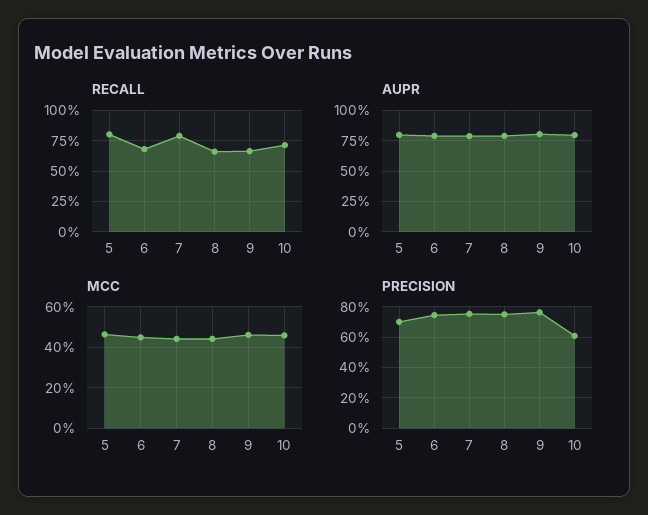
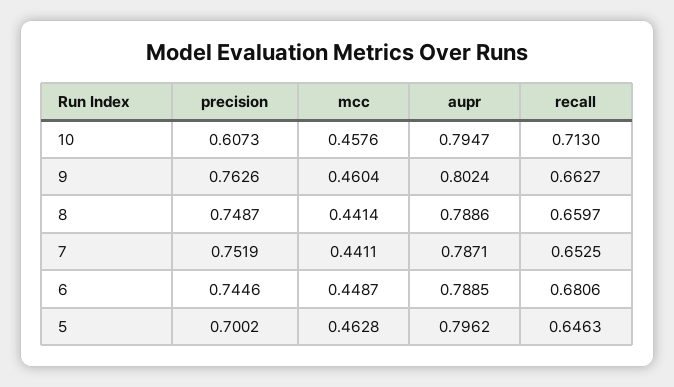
  {
    "RECALL": {
-     "5": 0.8,
+     "5": 0.6463,
      "6": 0.6806,
-     "7": 0.8,
+     "7": 0.6525,
      "8": 0.6597,
      "9": 0.6627,
      "10": 0.713
    },
    "AUPR": {
      "5": 0.7962,
      "6": 0.7885,
      "7": 0.7871,
      "8": 0.7886,
      "9": 0.8024,
      "10": 0.7947
    },
    "MCC": {
      "5": 0.4628,
      "6": 0.4487,
      "7": 0.4411,
      "8": 0.4414,
      "9": 0.4604,
      "10": 0.4576
    },
    "PRECISION": {
      "5": 0.7002,
      "6": 0.7446,
      "7": 0.7519,
      "8": 0.7487,
      "9": 0.7626,
      "10": 0.6073
    }
  }

